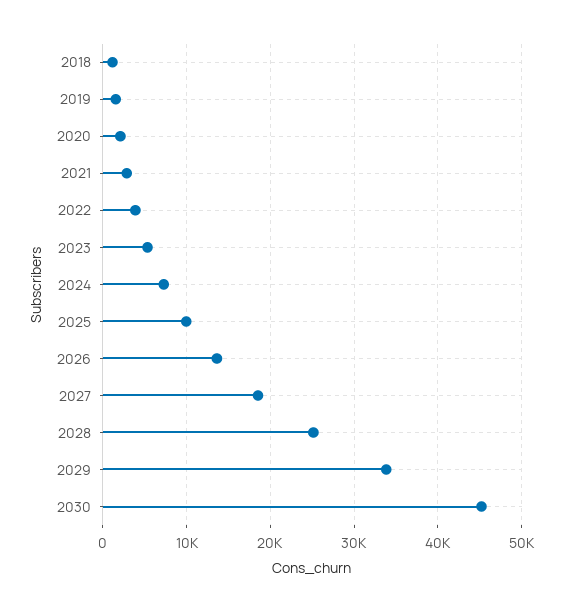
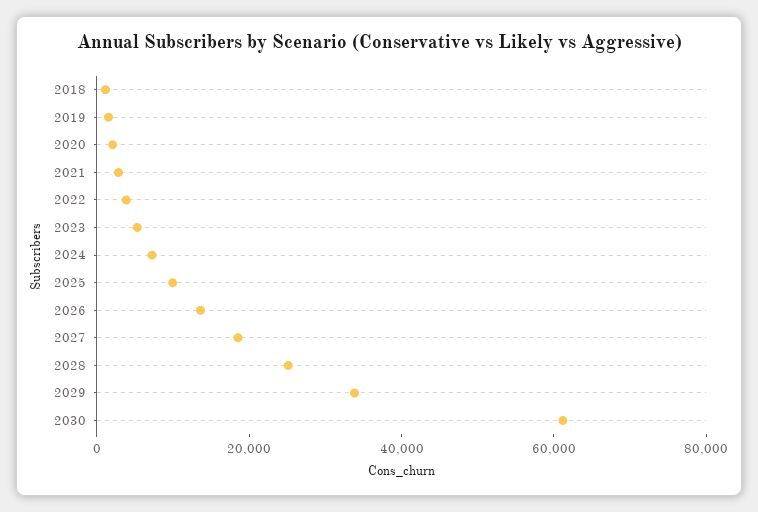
  {
    "2018": 1000,
    "2019": 2000,
    "2020": 2000,
    "2021": 3000,
    "2022": 4000,
    "2023": 5000,
    "2024": 7000,
    "2025": 10000,
    "2026": 14000,
    "2027": 19000,
    "2028": 25000,
    "2029": 34000,
-   "2030": 45000
+   "2030": 60000
  }

